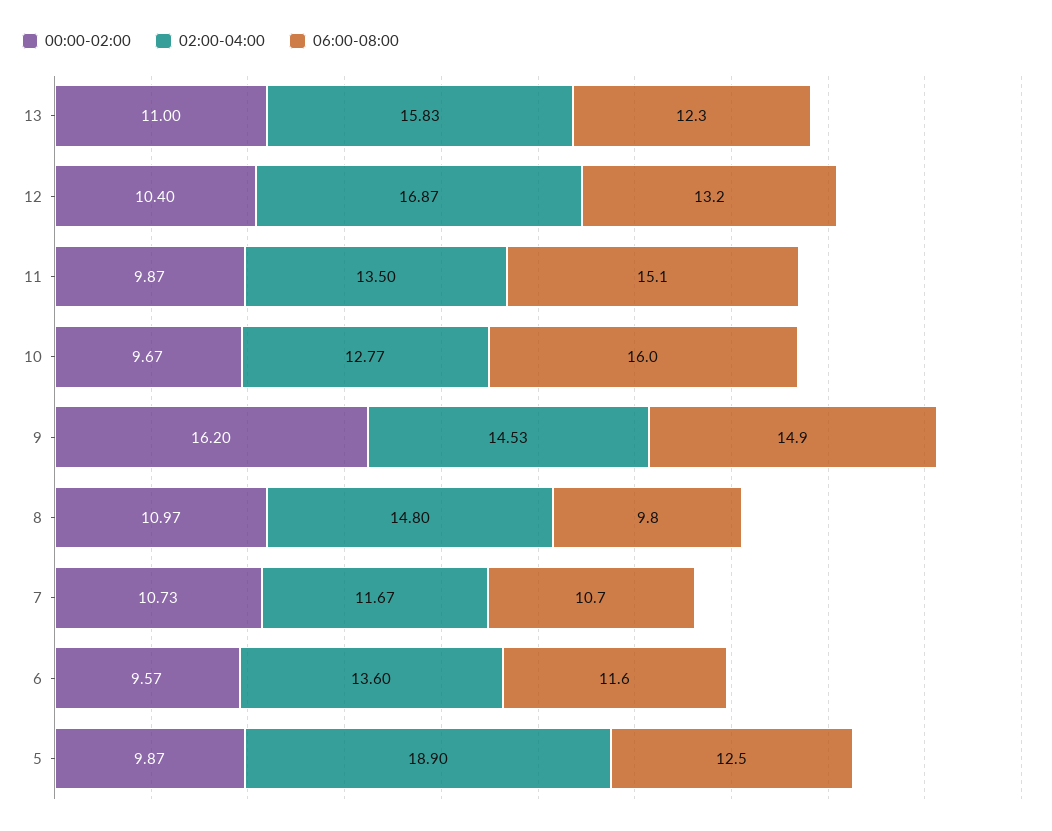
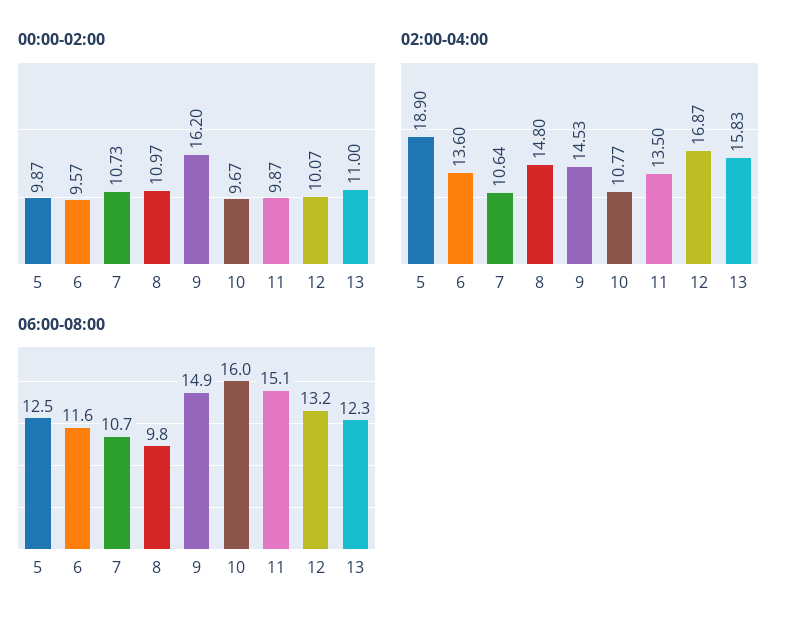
  {
    "00:00-02:00": {
      "13": 11,
-     "12": 10.4,
+     "12": 10.07,
      "11": 9.87,
      "10": 9.67,
      "9": 16.2,
      "8": 10.97,
      "7": 10.73,
      "6": 9.57,
      "5": 9.87
    },
    "02:00-04:00": {
      "13": 15.83,
      "12": 16.87,
      "11": 13.5,
-     "10": 12.77,
+     "10": 10.77,
      "9": 14.53,
      "8": 14.8,
-     "7": 11.67,
+     "7": 10.64,
      "6": 13.6,
      "5": 18.9
    },
    "06:00-08:00": {
      "13": 12.3,
      "12": 13.2,
      "11": 15.1,
      "10": 16,
      "9": 14.9,
      "8": 9.8,
      "7": 10.7,
      "6": 11.6,
      "5": 12.5
    }
  }

